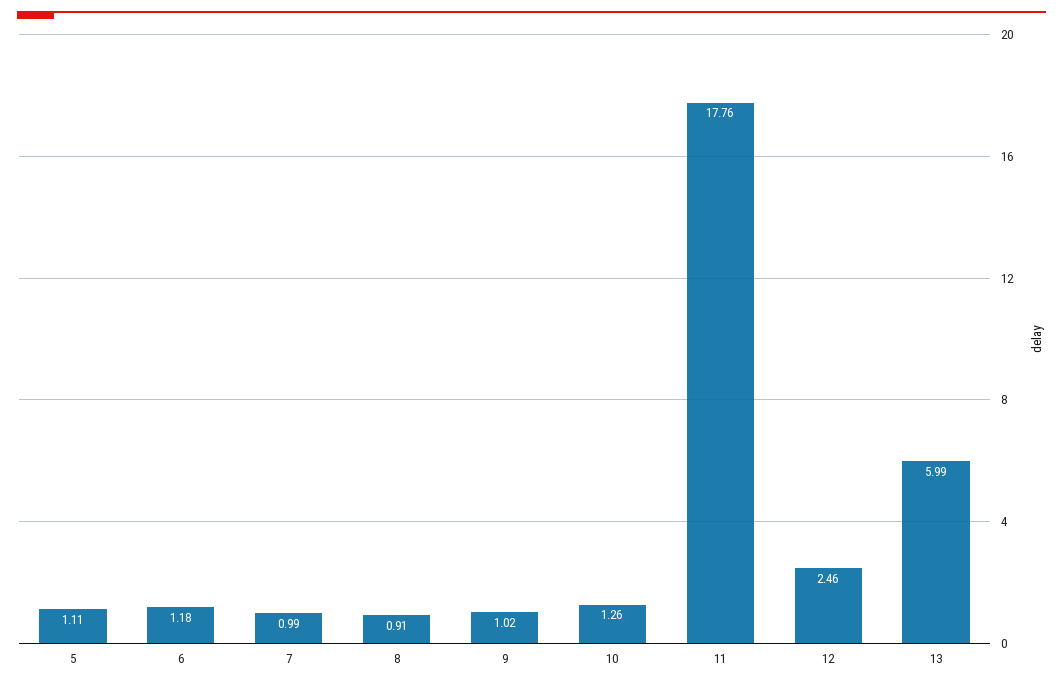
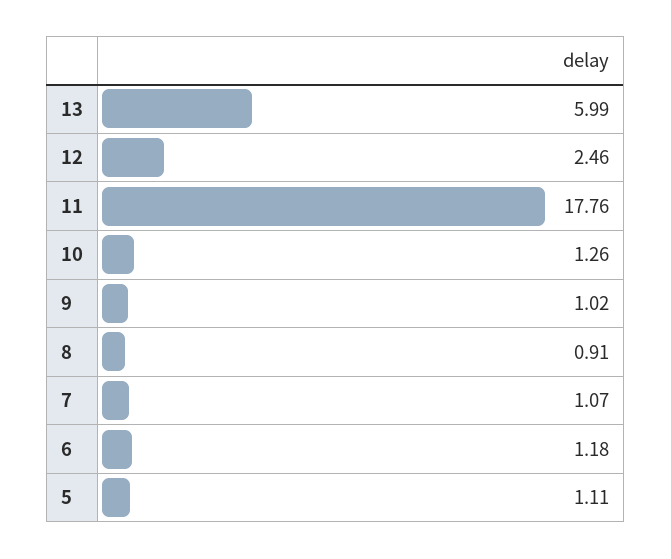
  {
    "5": 1.11,
    "6": 1.18,
-   "7": 0.99,
+   "7": 1.07,
    "8": 0.91,
    "9": 1.02,
    "10": 1.26,
    "11": 17.76,
    "12": 2.46,
    "13": 5.99
  }

